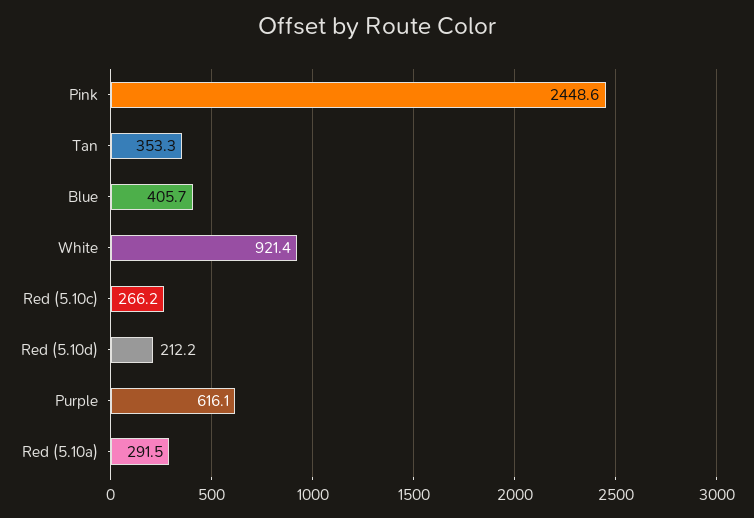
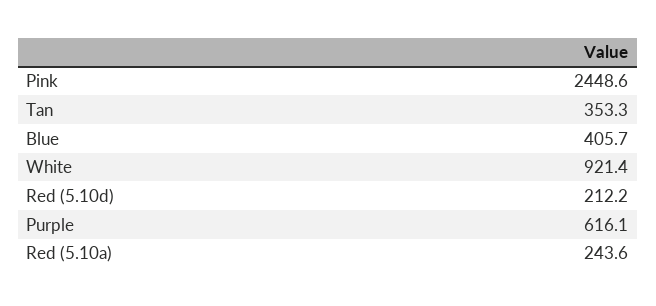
  {
    "Pink": 2448.6,
    "Tan": 353.3,
    "Blue": 405.7,
    "White": 921.4,
-   "Red (5.10c)": 266.2,
    "Red (5.10d)": 212.2,
    "Purple": 616.1,
-   "Red (5.10a)": 291.5
+   "Red (5.10a)": 243.6
  }

